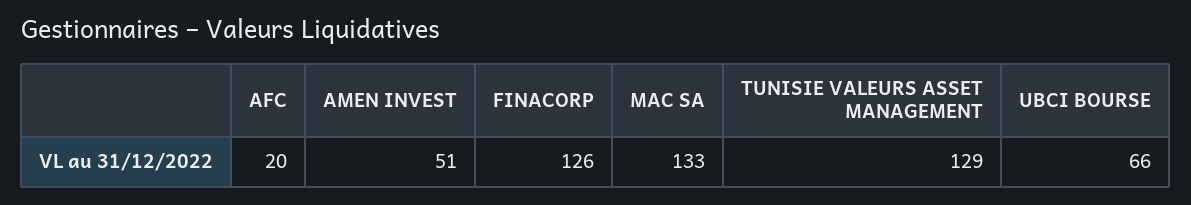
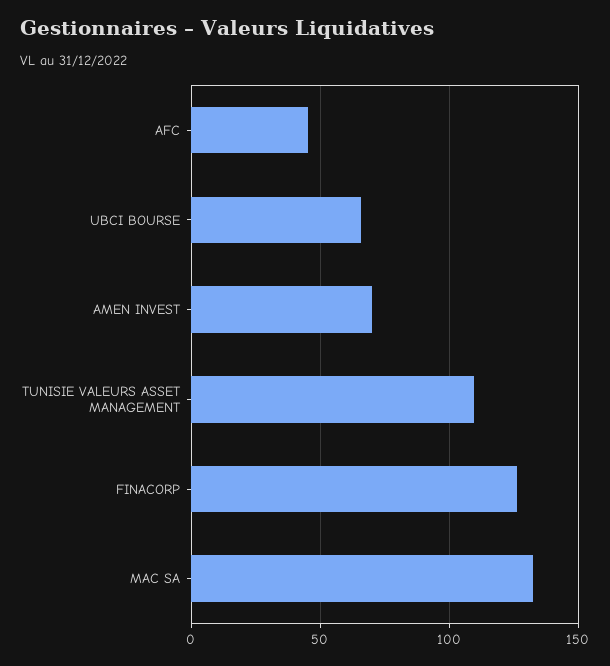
  {
-   "AFC": 20,
+   "AFC": 45,
-   "AMEN INVEST": 51,
+   "AMEN INVEST": 70,
    "FINACORP": 126,
    "MAC SA": 133,
-   "TUNISIE VALEURS ASSET MANAGEMENT": 129,
+   "TUNISIE VALEURS ASSET MANAGEMENT": 110,
    "UBCI BOURSE": 66
  }

